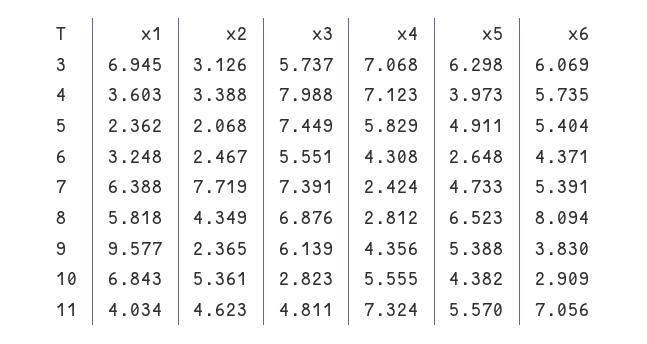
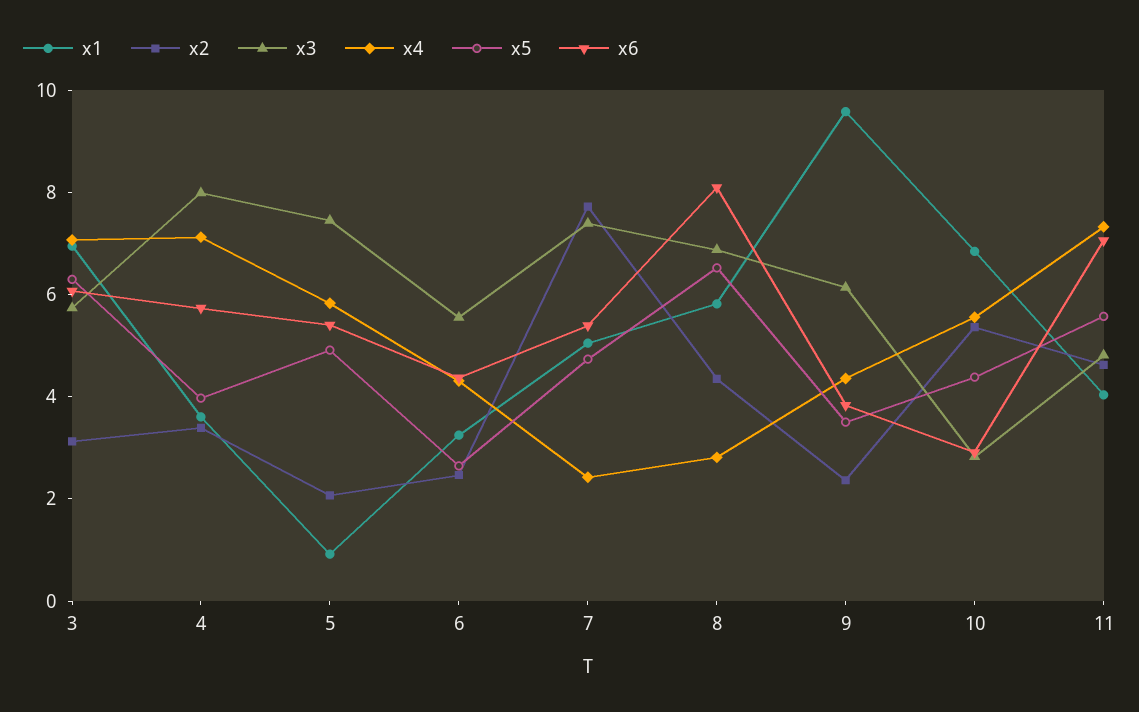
  {
    "x1": {
      "3": 6.945,
      "4": 3.603,
-     "5": 2.362,
+     "5": 1,
      "6": 3.248,
-     "7": 6.388,
+     "7": 5,
      "8": 5.818,
      "9": 9.577,
      "10": 6.843,
      "11": 4.034
    },
    "x2": {
      "3": 3.126,
      "4": 3.388,
      "5": 2.068,
      "6": 2.467,
      "7": 7.719,
      "8": 4.349,
      "9": 2.365,
      "10": 5.361,
      "11": 4.623
    },
    "x3": {
      "3": 5.737,
      "4": 7.988,
      "5": 7.449,
      "6": 5.551,
      "7": 7.391,
      "8": 6.876,
      "9": 6.139,
      "10": 2.823,
      "11": 4.811
    },
    "x4": {
      "3": 7.068,
      "4": 7.123,
      "5": 5.829,
      "6": 4.308,
      "7": 2.424,
      "8": 2.812,
      "9": 4.356,
      "10": 5.555,
      "11": 7.324
    },
    "x5": {
      "3": 6.298,
      "4": 3.973,
      "5": 4.911,
      "6": 2.648,
      "7": 4.733,
      "8": 6.523,
-     "9": 5.388,
+     "9": 3.5,
      "10": 4.382,
      "11": 5.57
    },
    "x6": {
      "3": 6.069,
      "4": 5.735,
      "5": 5.404,
      "6": 4.371,
      "7": 5.391,
      "8": 8.094,
      "9": 3.83,
      "10": 2.909,
      "11": 7.056
    }
  }

